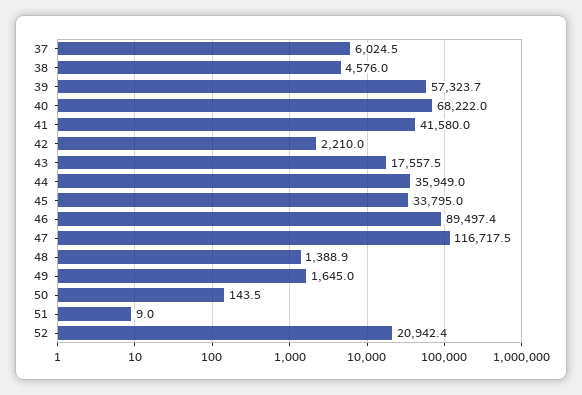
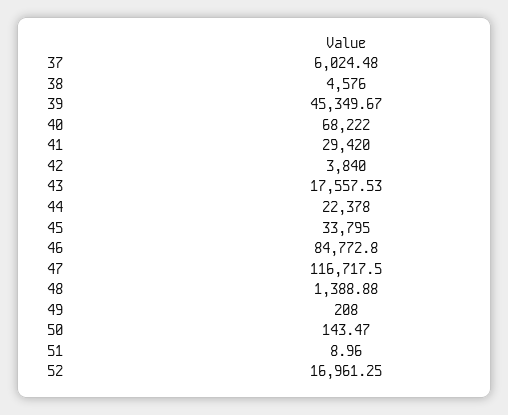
  {
    "37": 6024.48,
    "38": 4576,
-   "39": 57323.7,
+   "39": 45349.67,
    "40": 68222,
-   "41": 41580,
+   "41": 29420,
-   "42": 2210,
+   "42": 3840,
    "43": 17557.53,
-   "44": 35949,
+   "44": 22378,
    "45": 33795,
-   "46": 89497.4,
+   "46": 84772.8,
    "47": 116717.5,
    "48": 1388.88,
-   "49": 1645,
+   "49": 208,
    "50": 143.47,
    "51": 8.96,
-   "52": 20942.4
+   "52": 16961.25
  }

